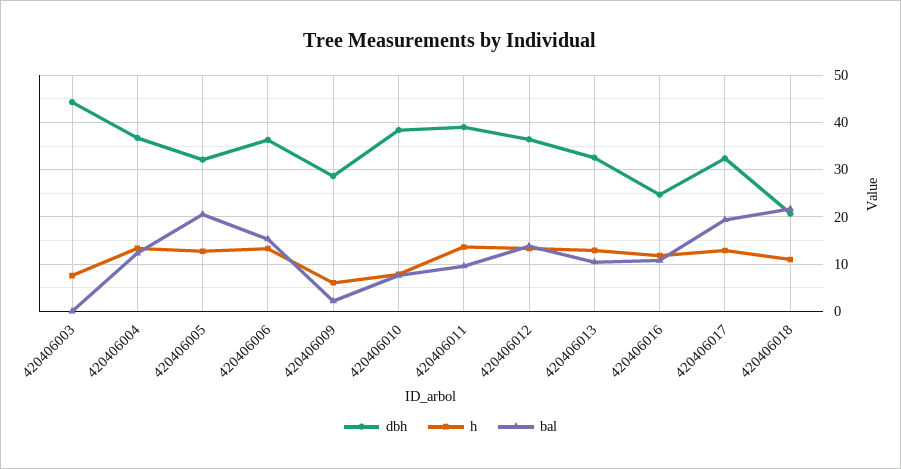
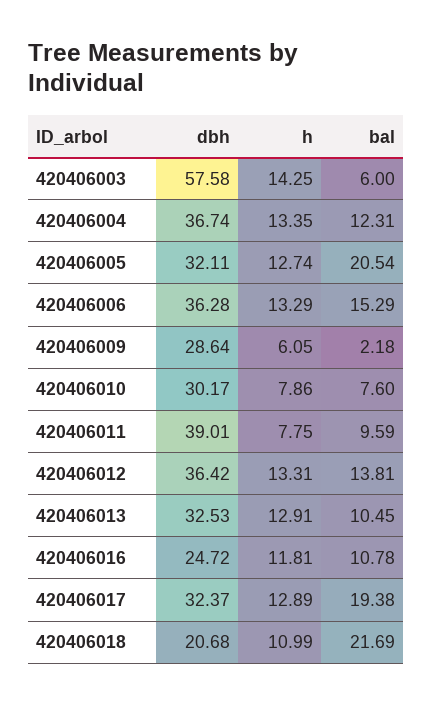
  {
    "dbh": {
-     "420406003": 44,
+     "420406003": 57.58,
      "420406004": 36.74,
      "420406005": 32.11,
      "420406006": 36.28,
      "420406009": 28.64,
-     "420406010": 38,
+     "420406010": 30.17,
      "420406011": 39.01,
      "420406012": 36.42,
      "420406013": 32.53,
      "420406016": 24.72,
      "420406017": 32.37,
      "420406018": 20.68
    },
    "h": {
-     "420406003": 8,
+     "420406003": 14.25,
      "420406004": 13.35,
      "420406005": 12.74,
      "420406006": 13.29,
      "420406009": 6.05,
      "420406010": 7.86,
-     "420406011": 14,
+     "420406011": 7.75,
      "420406012": 13.31,
      "420406013": 12.91,
      "420406016": 11.81,
      "420406017": 12.89,
      "420406018": 10.99
    },
    "bal": {
-     "420406003": 0,
+     "420406003": 6,
      "420406004": 12.31,
      "420406005": 20.54,
      "420406006": 15.29,
      "420406009": 2.18,
      "420406010": 7.6,
      "420406011": 9.59,
      "420406012": 13.81,
      "420406013": 10.45,
      "420406016": 10.78,
      "420406017": 19.38,
      "420406018": 21.69
    }
  }

